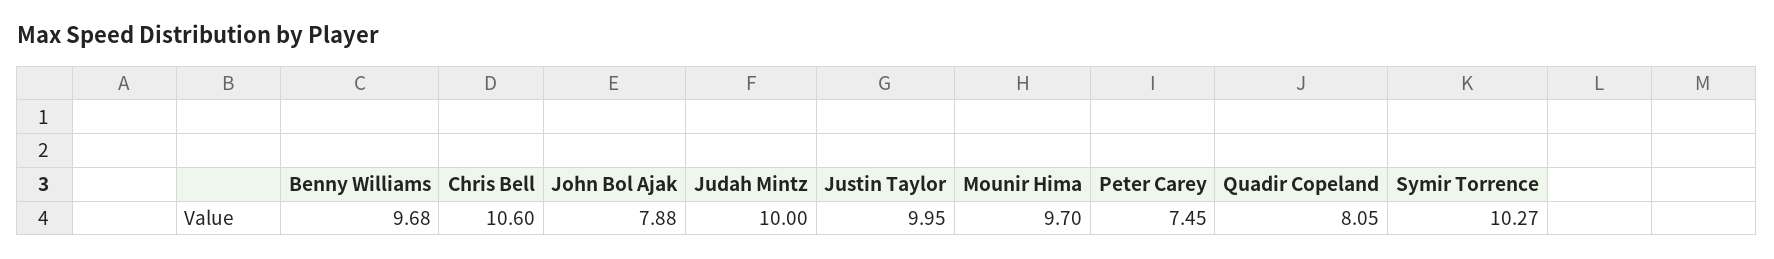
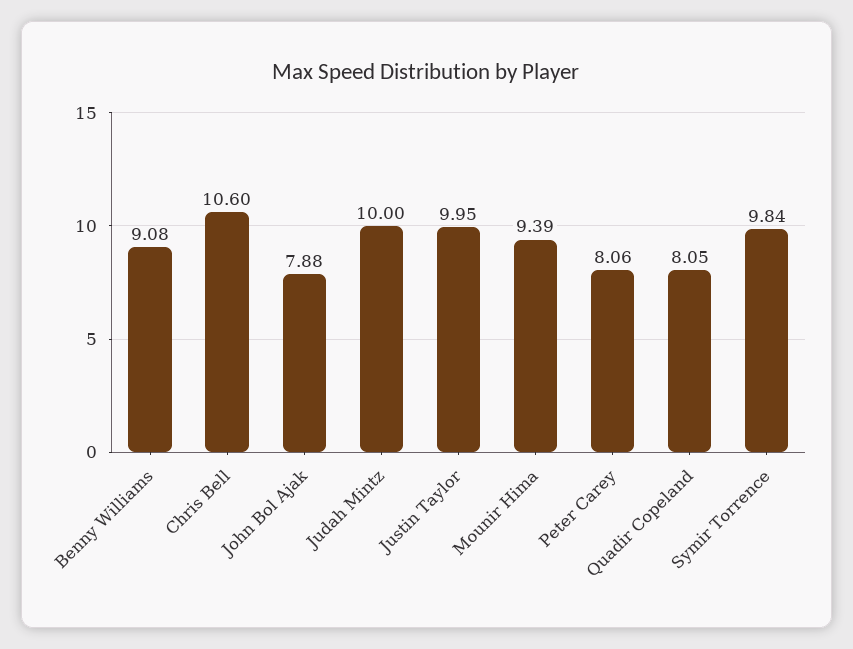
  {
-   "Benny Williams": 9.68,
+   "Benny Williams": 9.08,
    "Chris Bell": 10.6,
    "John Bol Ajak": 7.88,
    "Judah Mintz": 10,
    "Justin Taylor": 9.95,
-   "Mounir Hima": 9.7,
+   "Mounir Hima": 9.39,
-   "Peter Carey": 7.45,
+   "Peter Carey": 8.06,
    "Quadir Copeland": 8.05,
-   "Symir Torrence": 10.27
+   "Symir Torrence": 9.84
  }

